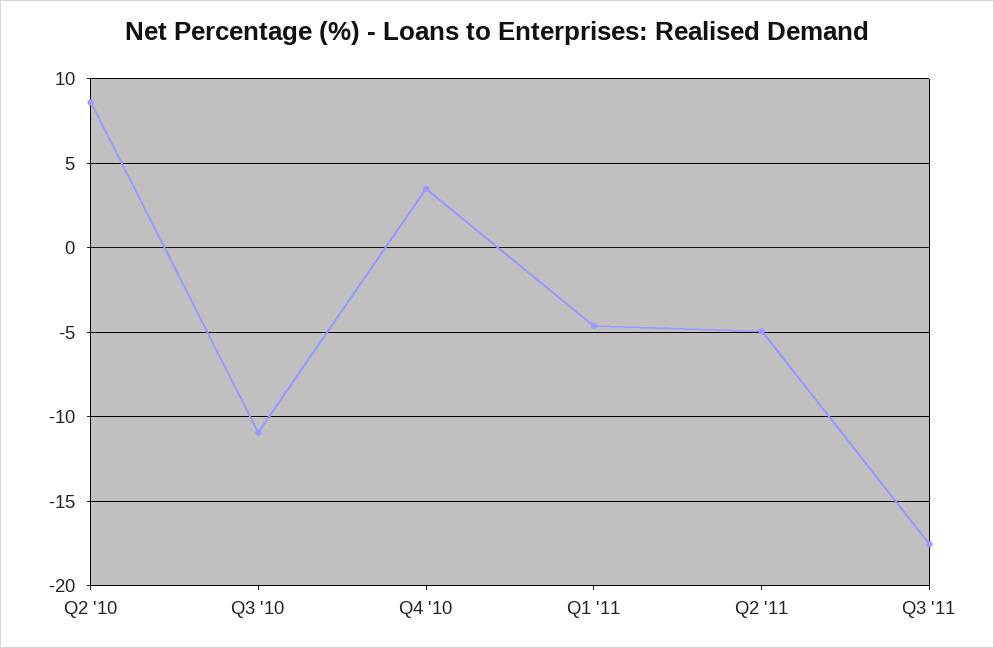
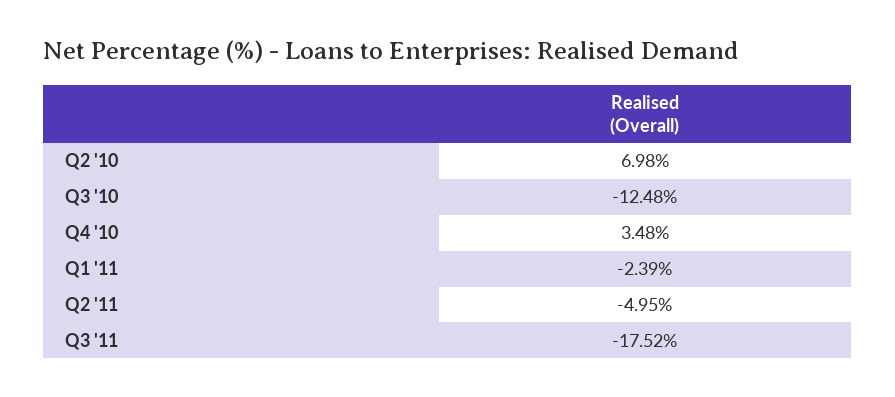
  {
-   "Q2 '10": 8.5,
+   "Q2 '10": 6.98,
-   "Q3 '10": -11,
+   "Q3 '10": -12.48,
    "Q4 '10": 3.48,
-   "Q1 '11": -4.5,
+   "Q1 '11": -2.39,
    "Q2 '11": -4.95,
    "Q3 '11": -17.52
  }

